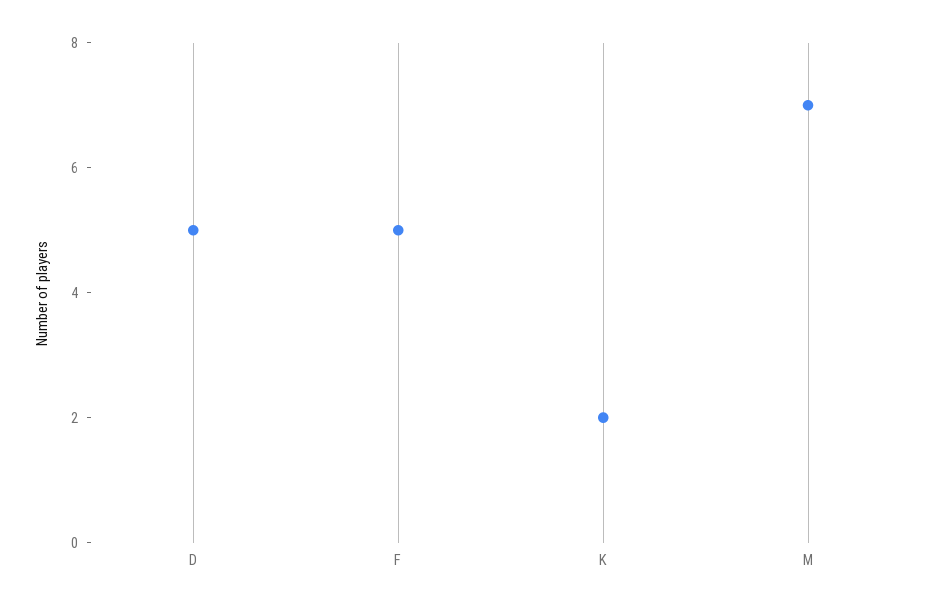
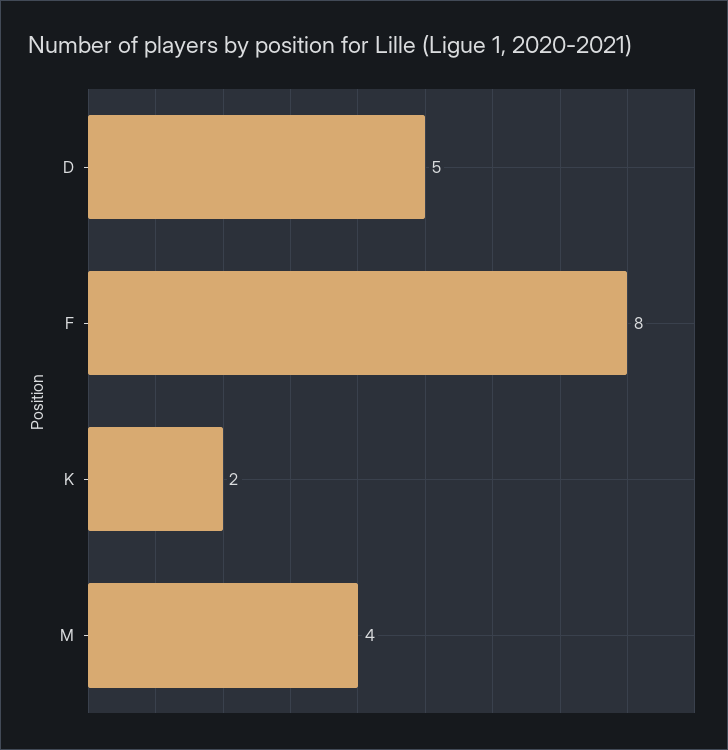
  {
    "D": 5,
-   "F": 5,
+   "F": 8,
    "K": 2,
-   "M": 7
+   "M": 4
  }

